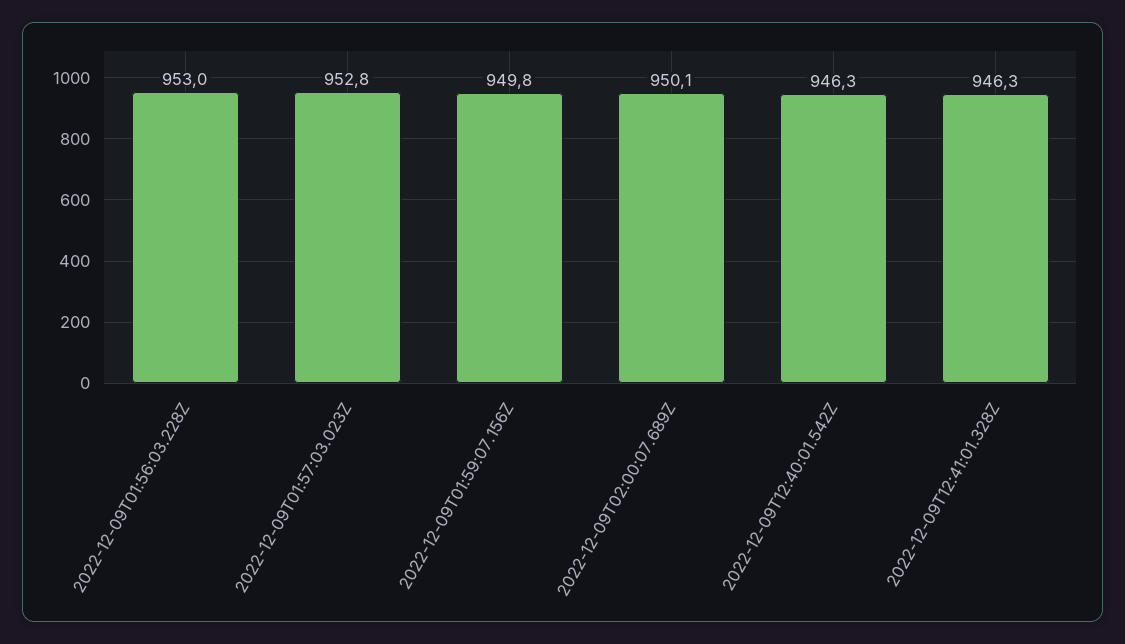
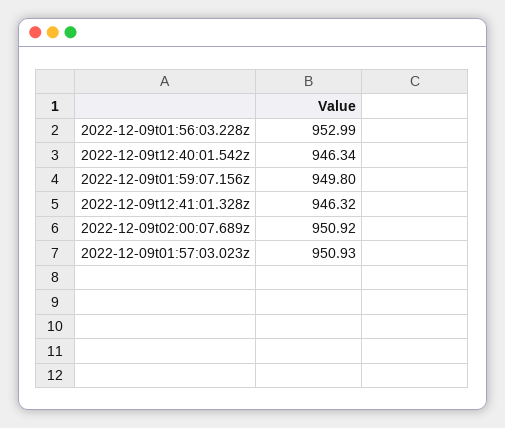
  {
    "2022-12-09T01:56:03.228Z": 952.99,
-   "2022-12-09T01:57:03.023Z": 952.8,
+   "2022-12-09T01:57:03.023Z": 950.93,
    "2022-12-09T01:59:07.156Z": 949.8,
-   "2022-12-09T02:00:07.689Z": 950.1,
+   "2022-12-09T02:00:07.689Z": 950.92,
    "2022-12-09T12:40:01.542Z": 946.34,
    "2022-12-09T12:41:01.328Z": 946.32
  }

